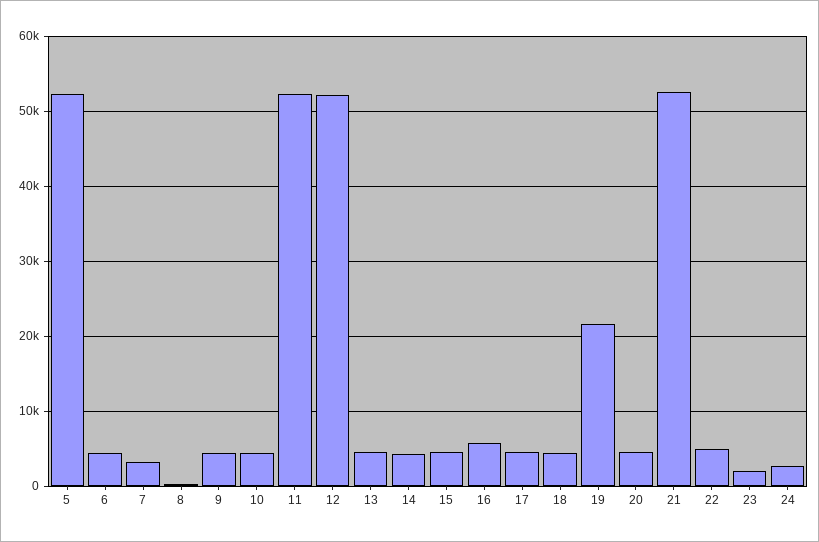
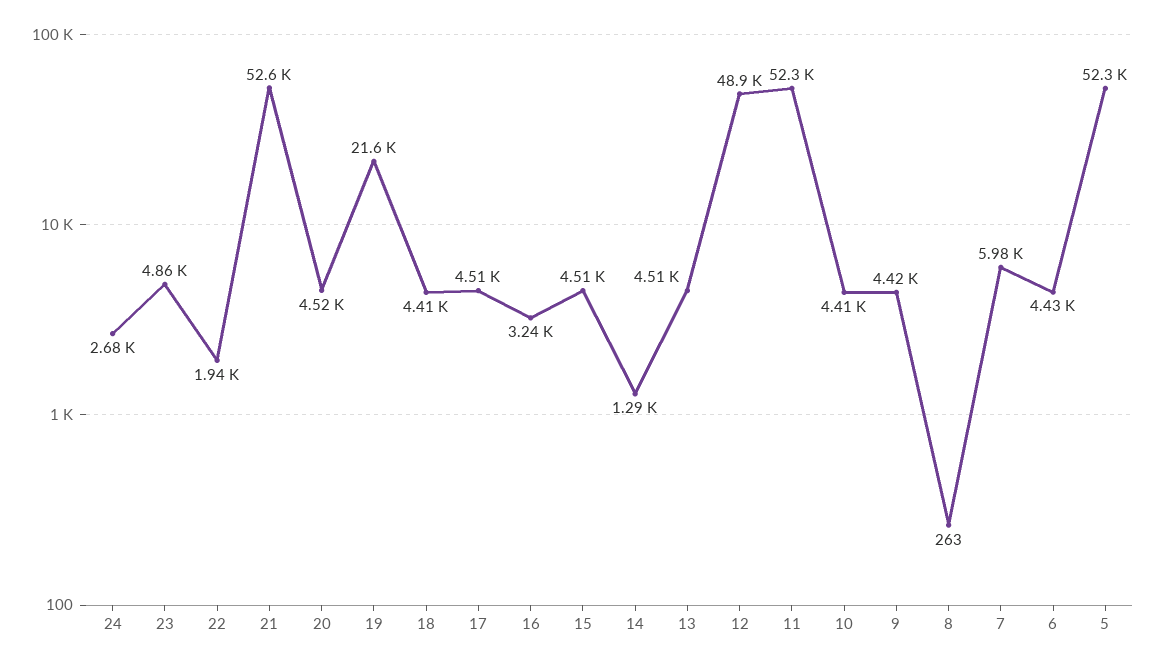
  {
    "5": 52300,
    "6": 4430,
-   "7": 3000,
+   "7": 5980,
    "8": 263,
    "9": 4420,
    "10": 4410,
    "11": 52300,
-   "12": 52000,
+   "12": 48900,
    "13": 4510,
-   "14": 4000,
+   "14": 1290,
    "15": 4510,
-   "16": 6000,
+   "16": 3240,
    "17": 4510,
    "18": 4410,
    "19": 21600,
    "20": 4520,
    "21": 52600,
-   "22": 5000,
+   "22": 1940,
-   "23": 2000,
+   "23": 4860,
    "24": 2680
  }

